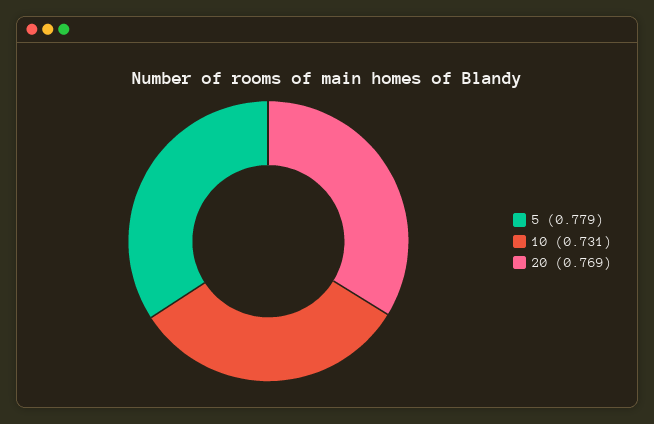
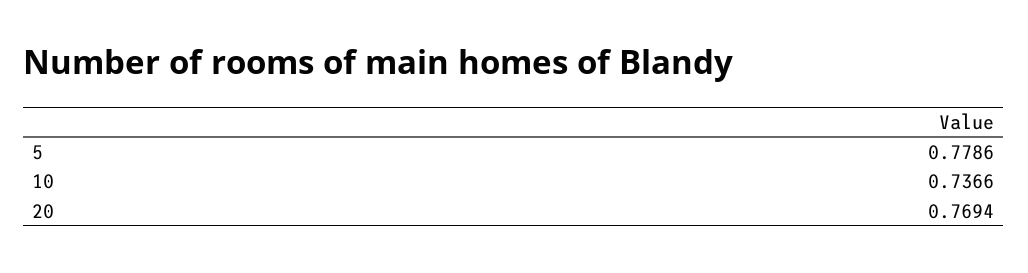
  {
    "5": 0.7786,
-   "10": 0.731,
+   "10": 0.7366,
    "20": 0.7694
  }

